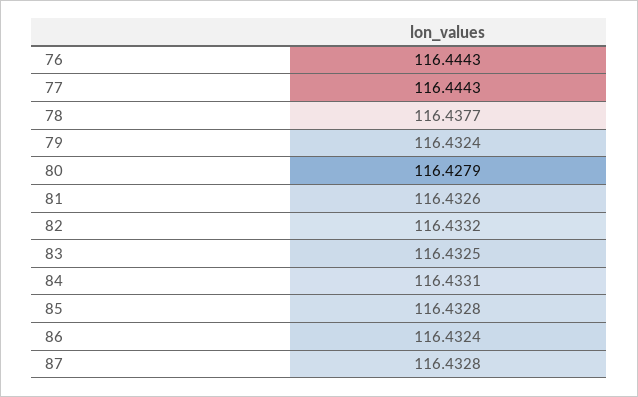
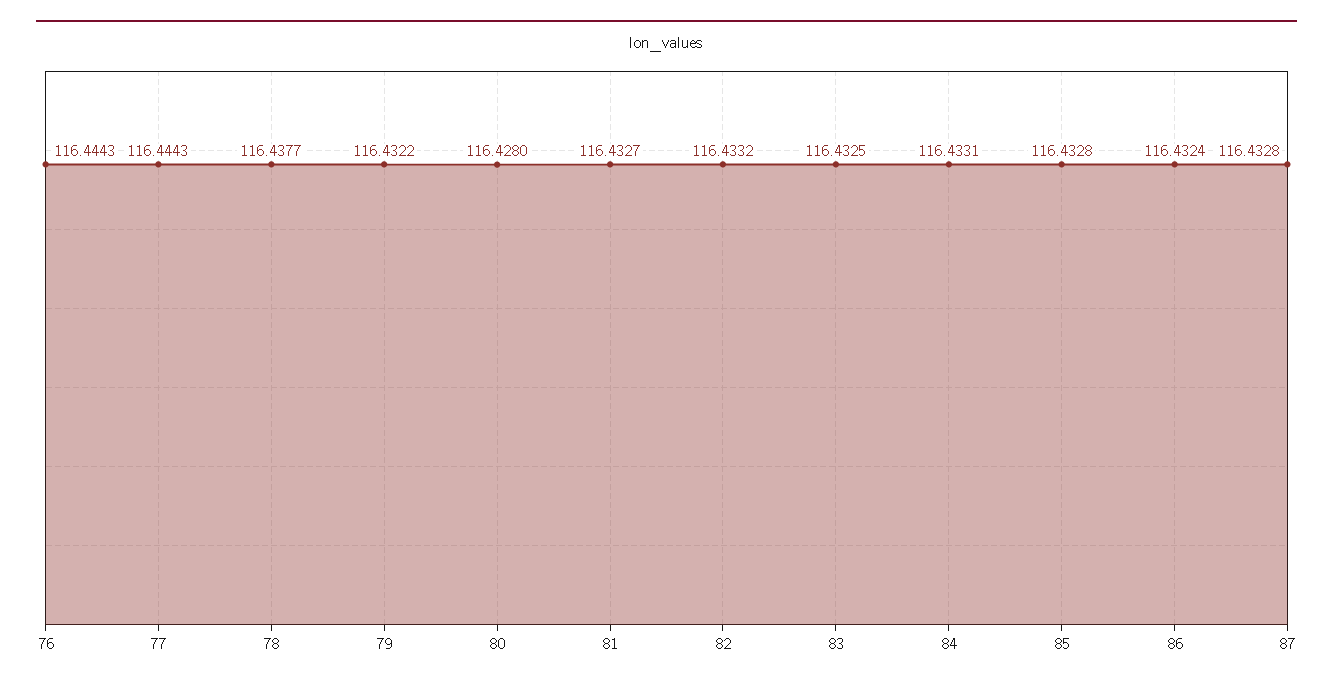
  {
    "76": 116.4443,
    "77": 116.4443,
    "78": 116.4377,
-   "79": 116.4324,
+   "79": 116.4322,
-   "80": 116.4279,
+   "80": 116.428,
-   "81": 116.4326,
+   "81": 116.4327,
    "82": 116.4332,
    "83": 116.4325,
    "84": 116.4331,
    "85": 116.4328,
    "86": 116.4324,
    "87": 116.4328
  }

